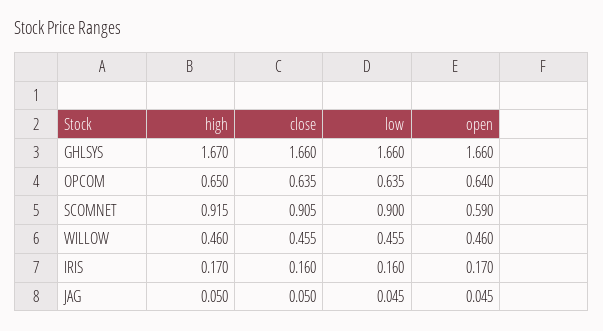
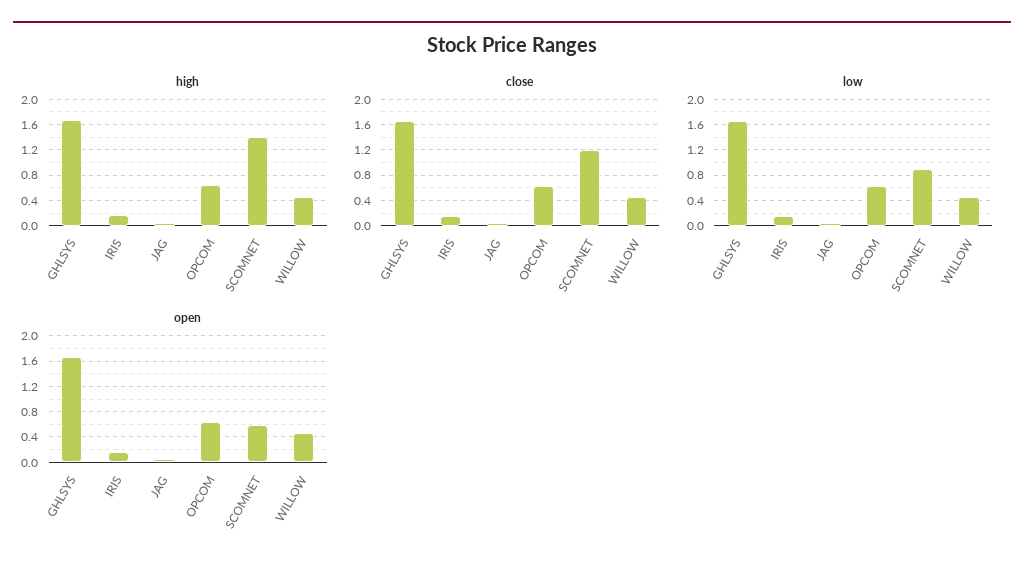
  {
    "high": {
      "GHLSYS": 1.67,
      "OPCOM": 0.65,
-     "SCOMNET": 0.915,
+     "SCOMNET": 1.4,
      "WILLOW": 0.46,
      "IRIS": 0.17,
      "JAG": 0.05
    },
    "close": {
      "GHLSYS": 1.66,
      "OPCOM": 0.635,
-     "SCOMNET": 0.905,
+     "SCOMNET": 1.2,
      "WILLOW": 0.455,
      "IRIS": 0.16,
      "JAG": 0.05
    },
    "low": {
      "GHLSYS": 1.66,
      "OPCOM": 0.635,
      "SCOMNET": 0.9,
      "WILLOW": 0.455,
      "IRIS": 0.16,
      "JAG": 0.045
    },
    "open": {
      "GHLSYS": 1.66,
      "OPCOM": 0.64,
      "SCOMNET": 0.59,
      "WILLOW": 0.46,
      "IRIS": 0.17,
      "JAG": 0.045
    }
  }

